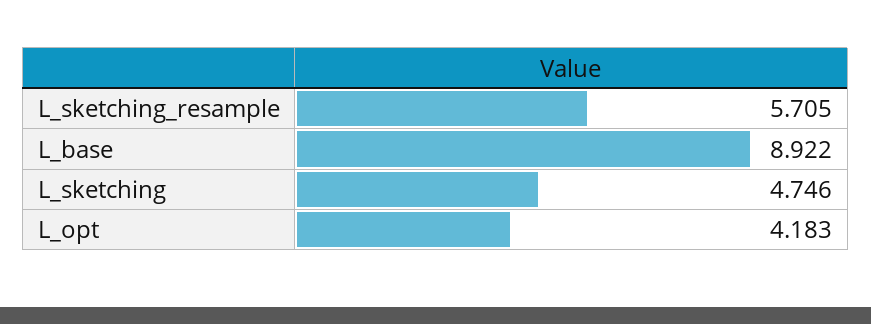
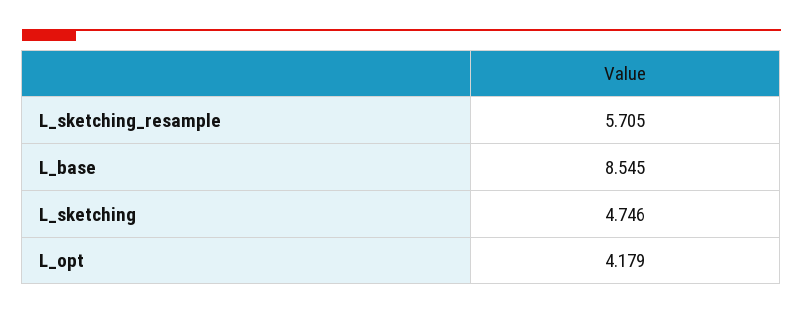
  {
    "L_sketching_resample": 5.705,
-   "L_base": 8.922,
+   "L_base": 8.545,
    "L_sketching": 4.746,
-   "L_opt": 4.183
+   "L_opt": 4.179
  }

